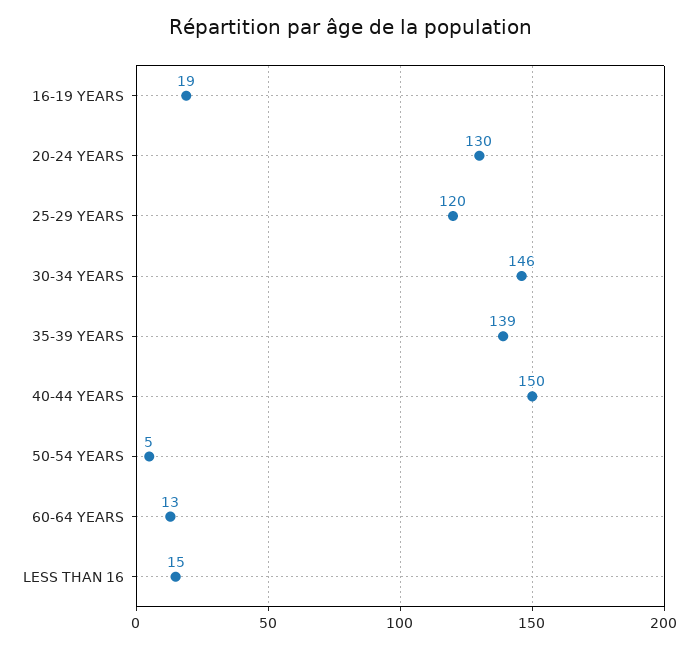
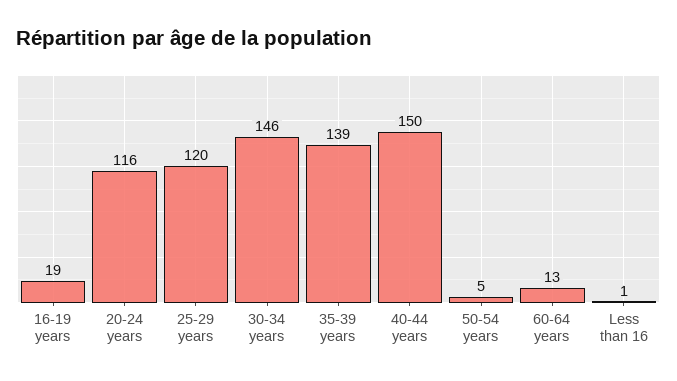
  {
    "16-19 YEARS": 19,
-   "20-24 YEARS": 130,
+   "20-24 YEARS": 116,
    "25-29 YEARS": 120,
    "30-34 YEARS": 146,
    "35-39 YEARS": 139,
    "40-44 YEARS": 150,
    "50-54 YEARS": 5,
    "60-64 YEARS": 13,
-   "LESS THAN 16": 15
+   "LESS THAN 16": 1
  }

